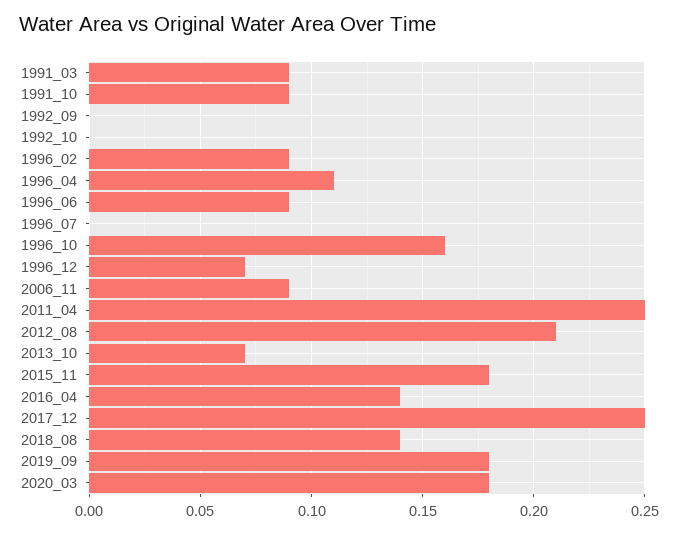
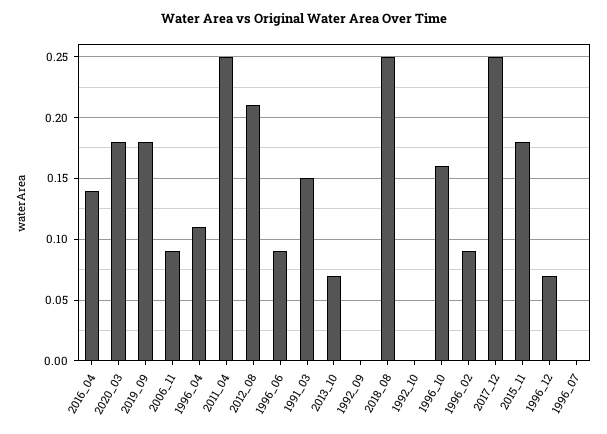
  {
-   "1991_03": 0.09,
+   "1991_03": 0.15,
-   "1991_10": 0.09,
    "1992_09": 0,
    "1992_10": 0,
    "1996_02": 0.09,
    "1996_04": 0.11,
    "1996_06": 0.09,
    "1996_07": 0,
    "1996_10": 0.16,
    "1996_12": 0.07,
    "2006_11": 0.09,
    "2011_04": 0.25,
    "2012_08": 0.21,
    "2013_10": 0.07,
    "2015_11": 0.18,
    "2016_04": 0.14,
    "2017_12": 0.25,
-   "2018_08": 0.14,
+   "2018_08": 0.25,
    "2019_09": 0.18,
    "2020_03": 0.18
  }

